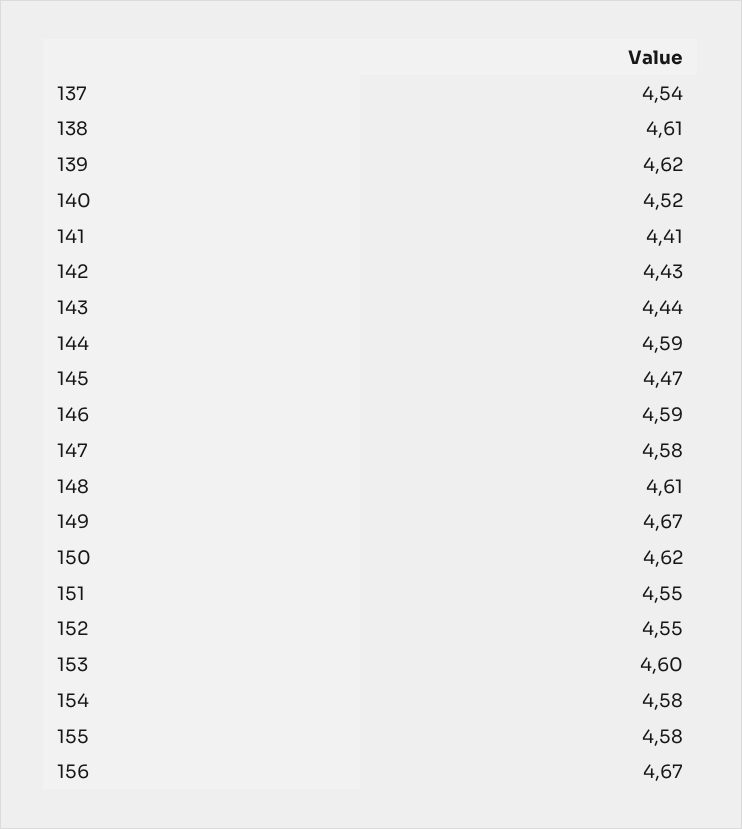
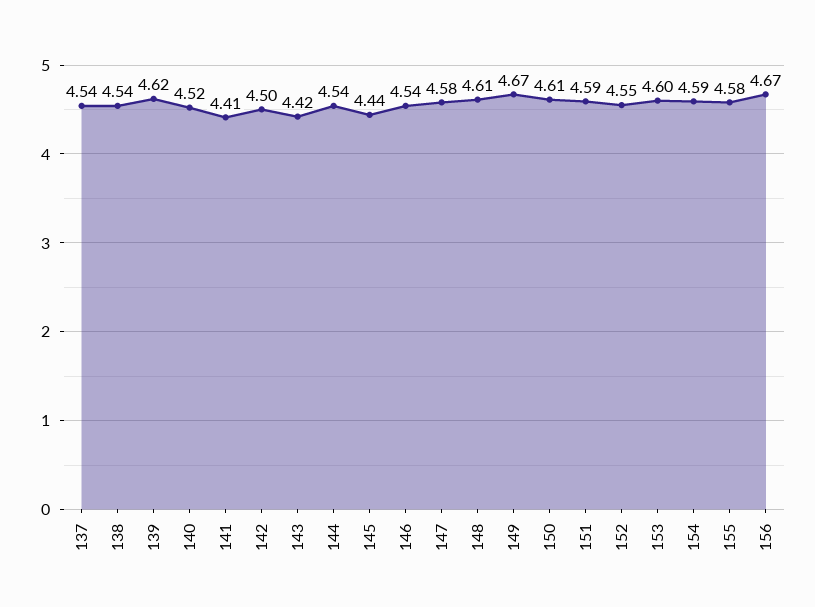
  {
    "137": 4.54,
-   "138": 4.61,
+   "138": 4.54,
    "139": 4.62,
    "140": 4.52,
    "141": 4.41,
-   "142": 4.43,
+   "142": 4.5,
-   "143": 4.44,
+   "143": 4.42,
-   "144": 4.59,
+   "144": 4.54,
-   "145": 4.47,
+   "145": 4.44,
-   "146": 4.59,
+   "146": 4.54,
    "147": 4.58,
    "148": 4.61,
    "149": 4.67,
-   "150": 4.62,
+   "150": 4.61,
-   "151": 4.55,
+   "151": 4.59,
    "152": 4.55,
    "153": 4.6,
-   "154": 4.58,
+   "154": 4.59,
    "155": 4.58,
    "156": 4.67
  }

